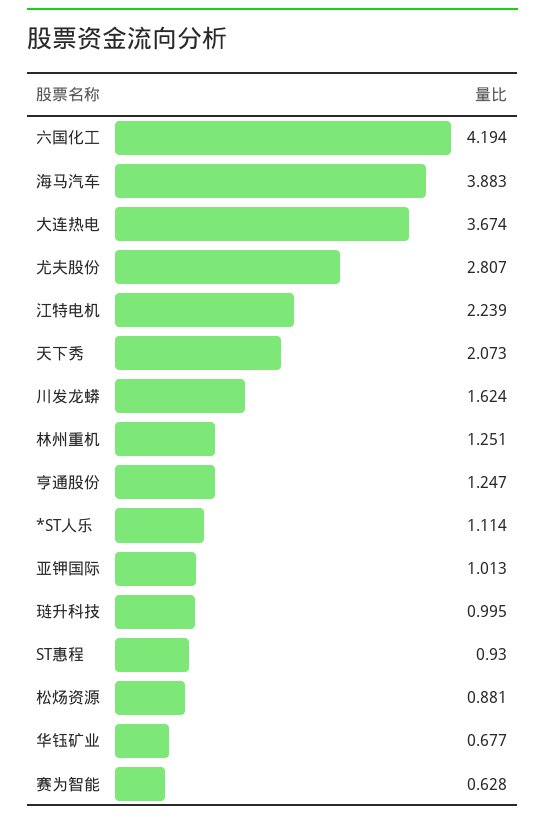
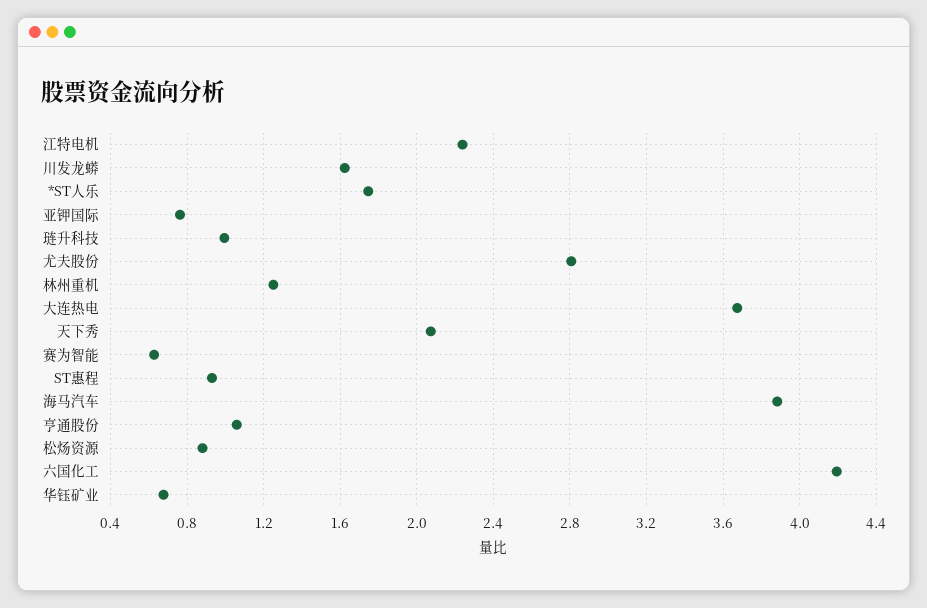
  {
    "六国化工": 4.194,
    "海马汽车": 3.883,
    "大连热电": 3.674,
    "尤夫股份": 2.807,
    "江特电机": 2.239,
    "天下秀": 2.073,
    "川发龙蟒": 1.624,
    "林州重机": 1.251,
-   "亨通股份": 1.247,
+   "亨通股份": 1.05,
-   "*ST人乐": 1.114,
+   "*ST人乐": 1.75,
-   "亚钾国际": 1.013,
+   "亚钾国际": 0.75,
    "琏升科技": 0.995,
    "ST惠程": 0.93,
    "松炀资源": 0.881,
    "华钰矿业": 0.677,
    "赛为智能": 0.628
  }

